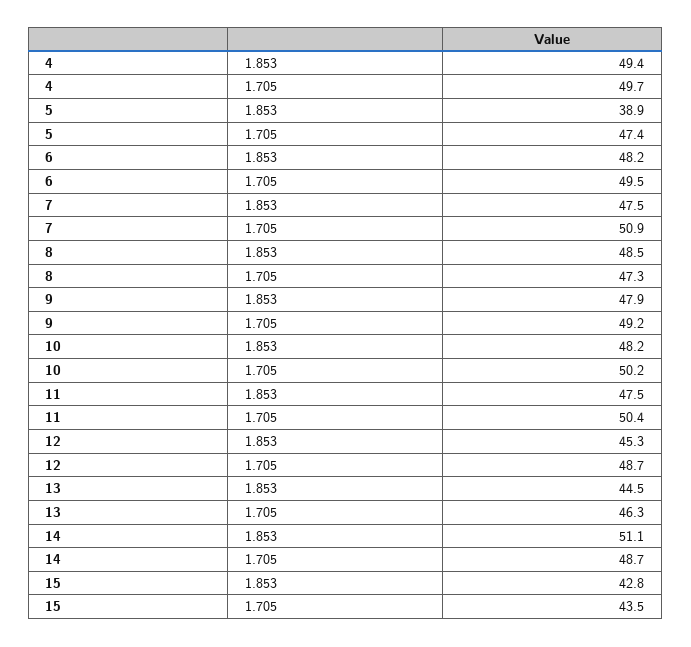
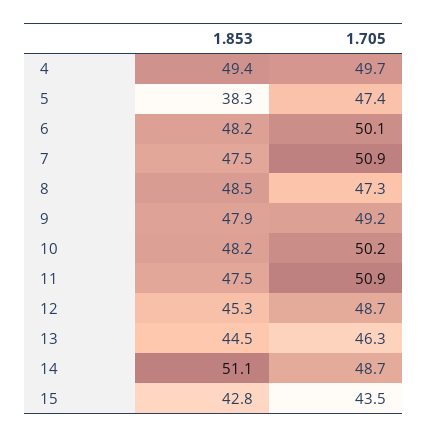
  {
    "4": {
      "1.853": 49.4,
      "1.705": 49.7
    },
    "5": {
-     "1.853": 38.9,
+     "1.853": 38.3,
      "1.705": 47.4
    },
    "6": {
      "1.853": 48.2,
-     "1.705": 49.5
+     "1.705": 50.1
    },
    "7": {
      "1.853": 47.5,
      "1.705": 50.9
    },
    "8": {
      "1.853": 48.5,
      "1.705": 47.3
    },
    "9": {
      "1.853": 47.9,
      "1.705": 49.2
    },
    "10": {
      "1.853": 48.2,
      "1.705": 50.2
    },
    "11": {
      "1.853": 47.5,
-     "1.705": 50.4
+     "1.705": 50.9
    },
    "12": {
      "1.853": 45.3,
      "1.705": 48.7
    },
    "13": {
      "1.853": 44.5,
      "1.705": 46.3
    },
    "14": {
      "1.853": 51.1,
      "1.705": 48.7
    },
    "15": {
      "1.853": 42.8,
      "1.705": 43.5
    }
  }

